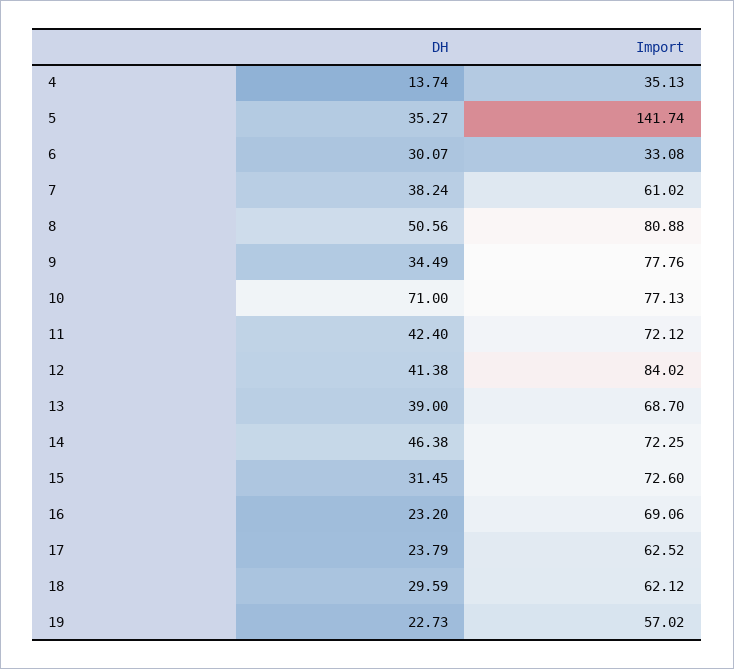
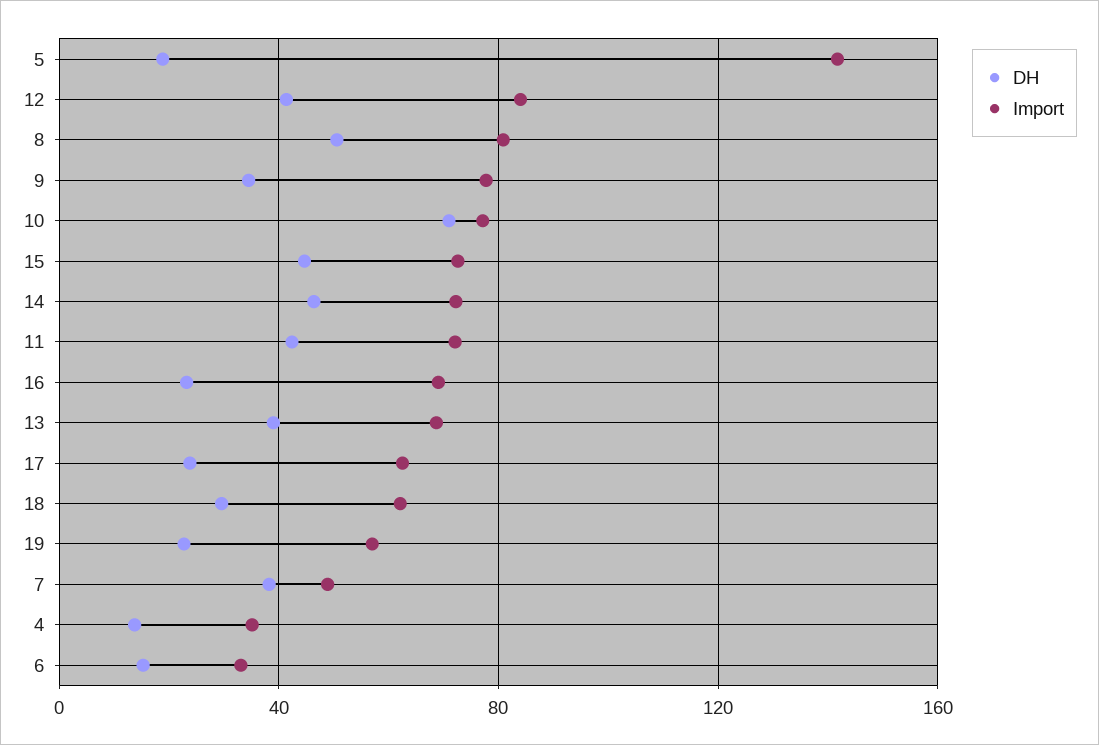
  {
    "DH": {
      "4": 13.74,
-     "5": 35.27,
+     "5": 20,
-     "6": 30.07,
+     "6": 15,
      "7": 38.24,
      "8": 50.56,
      "9": 34.49,
      "10": 71,
      "11": 42.4,
      "12": 41.38,
      "13": 39,
      "14": 46.38,
-     "15": 31.45,
+     "15": 45,
      "16": 23.2,
      "17": 23.79,
      "18": 29.59,
      "19": 22.73
    },
    "Import": {
      "4": 35.13,
      "5": 141.74,
      "6": 33.08,
-     "7": 61.02,
+     "7": 50,
      "8": 80.88,
      "9": 77.76,
      "10": 77.13,
      "11": 72.12,
      "12": 84.02,
      "13": 68.7,
      "14": 72.25,
      "15": 72.6,
      "16": 69.06,
      "17": 62.52,
      "18": 62.12,
      "19": 57.02
    }
  }

